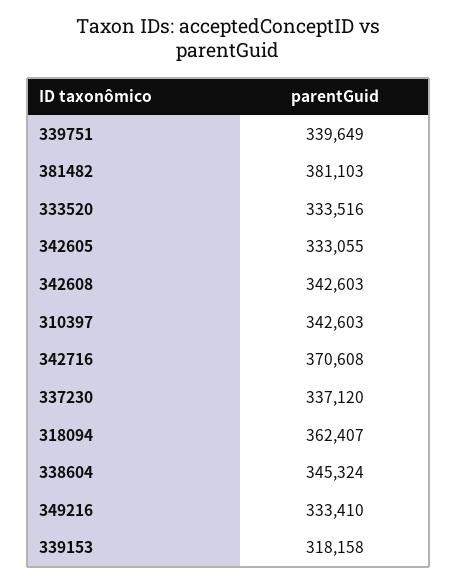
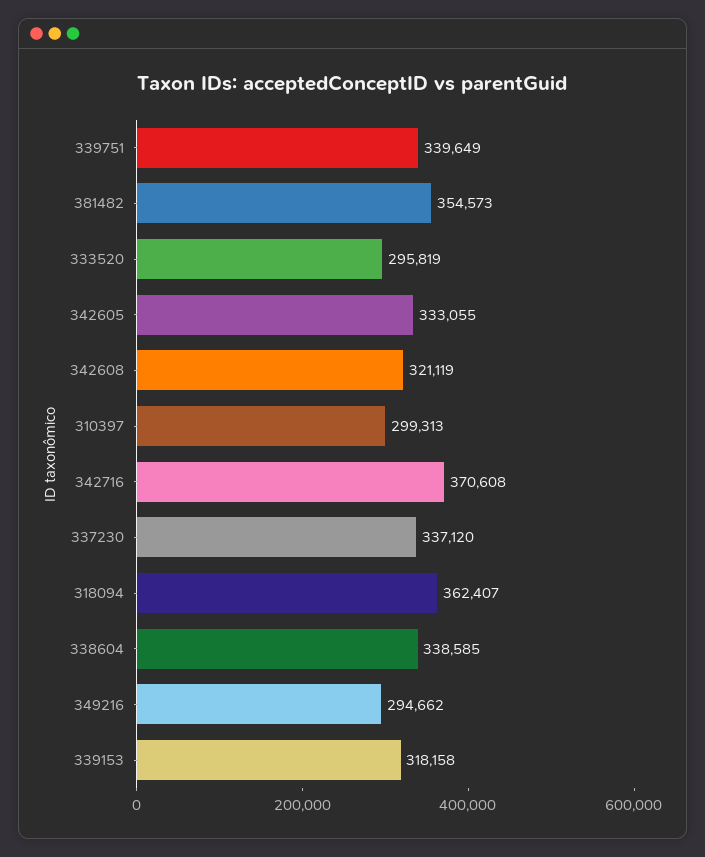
  {
    "339751": 339649,
-   "381482": 381103,
+   "381482": 354573,
-   "333520": 333516,
+   "333520": 295819,
    "342605": 333055,
-   "342608": 342603,
+   "342608": 321119,
-   "310397": 342603,
+   "310397": 299313,
    "342716": 370608,
    "337230": 337120,
    "318094": 362407,
-   "338604": 345324,
+   "338604": 338585,
-   "349216": 333410,
+   "349216": 294662,
    "339153": 318158
  }

